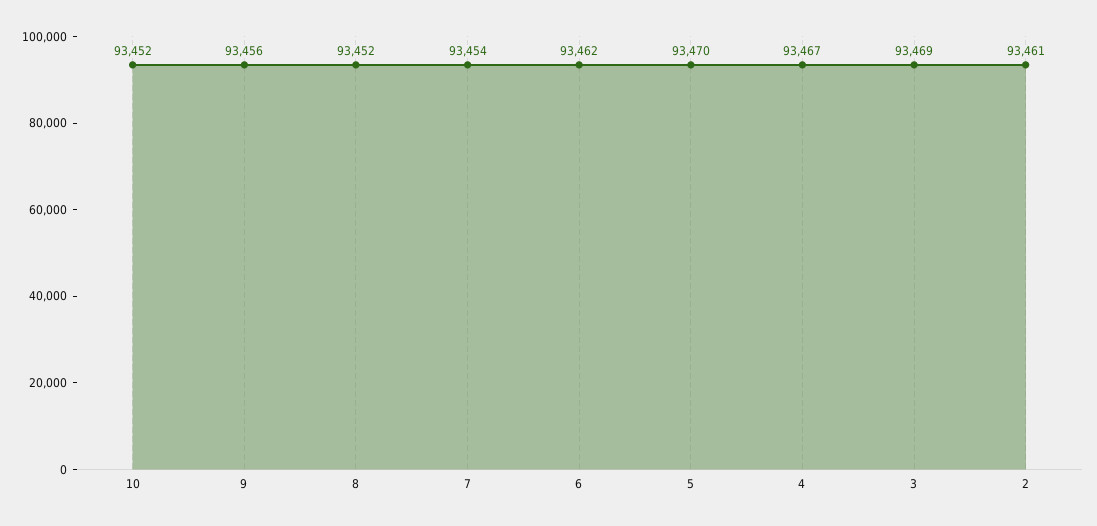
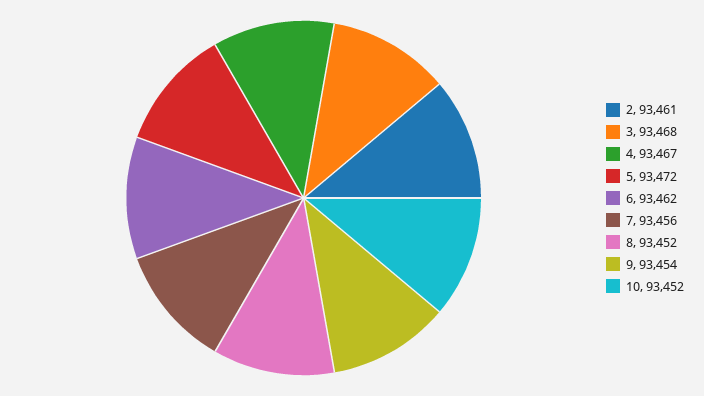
  {
    "10": 93452,
-   "9": 93456,
+   "9": 93454,
    "8": 93452,
-   "7": 93454,
+   "7": 93456,
    "6": 93462,
-   "5": 93470,
+   "5": 93472,
    "4": 93467,
-   "3": 93469,
+   "3": 93468,
    "2": 93461
  }

